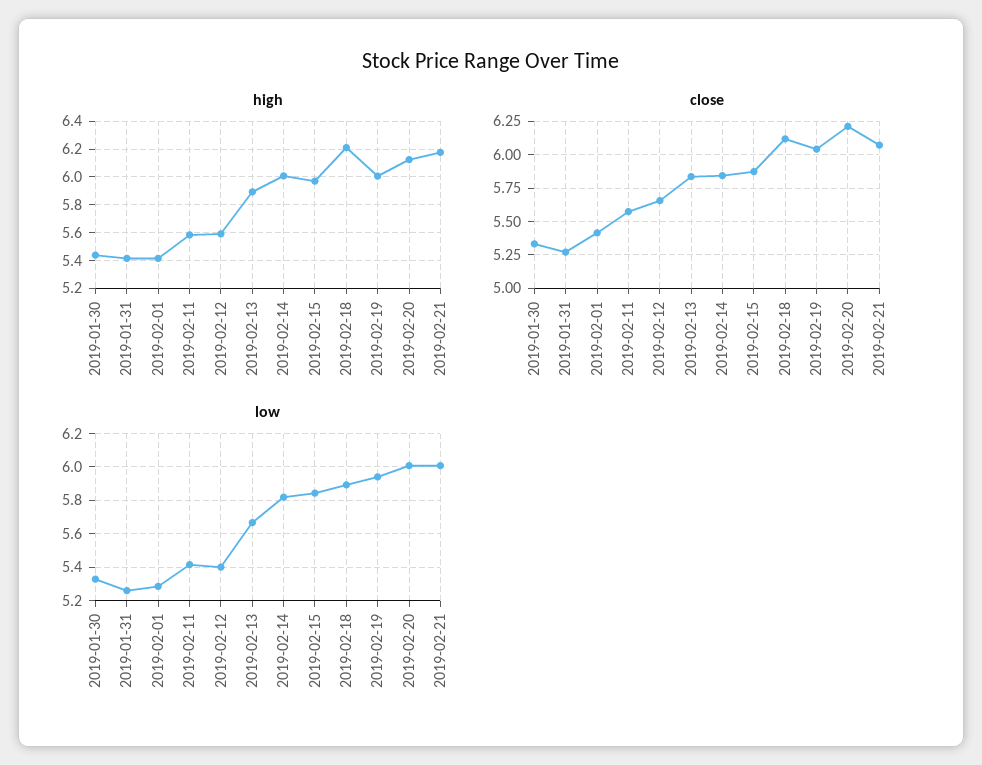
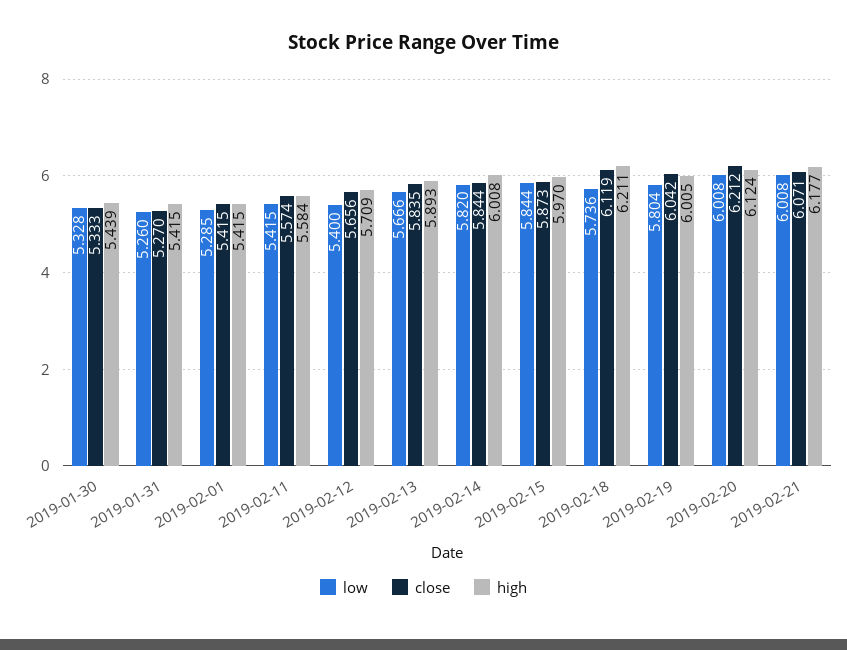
  {
    "high": {
      "2019-01-30": 5.439,
      "2019-01-31": 5.415,
      "2019-02-01": 5.415,
      "2019-02-11": 5.584,
-     "2019-02-12": 5.6,
+     "2019-02-12": 5.709,
      "2019-02-13": 5.893,
      "2019-02-14": 6.008,
      "2019-02-15": 5.97,
      "2019-02-18": 6.211,
      "2019-02-19": 6.005,
      "2019-02-20": 6.124,
      "2019-02-21": 6.177
    },
    "close": {
      "2019-01-30": 5.333,
      "2019-01-31": 5.27,
      "2019-02-01": 5.415,
      "2019-02-11": 5.574,
      "2019-02-12": 5.656,
      "2019-02-13": 5.835,
      "2019-02-14": 5.844,
      "2019-02-15": 5.873,
      "2019-02-18": 6.119,
      "2019-02-19": 6.042,
      "2019-02-20": 6.212,
      "2019-02-21": 6.071
    },
    "low": {
      "2019-01-30": 5.328,
      "2019-01-31": 5.26,
      "2019-02-01": 5.285,
      "2019-02-11": 5.415,
      "2019-02-12": 5.4,
      "2019-02-13": 5.666,
      "2019-02-14": 5.82,
      "2019-02-15": 5.844,
-     "2019-02-18": 5.9,
+     "2019-02-18": 5.736,
-     "2019-02-19": 5.95,
+     "2019-02-19": 5.804,
      "2019-02-20": 6.008,
      "2019-02-21": 6.008
    }
  }

